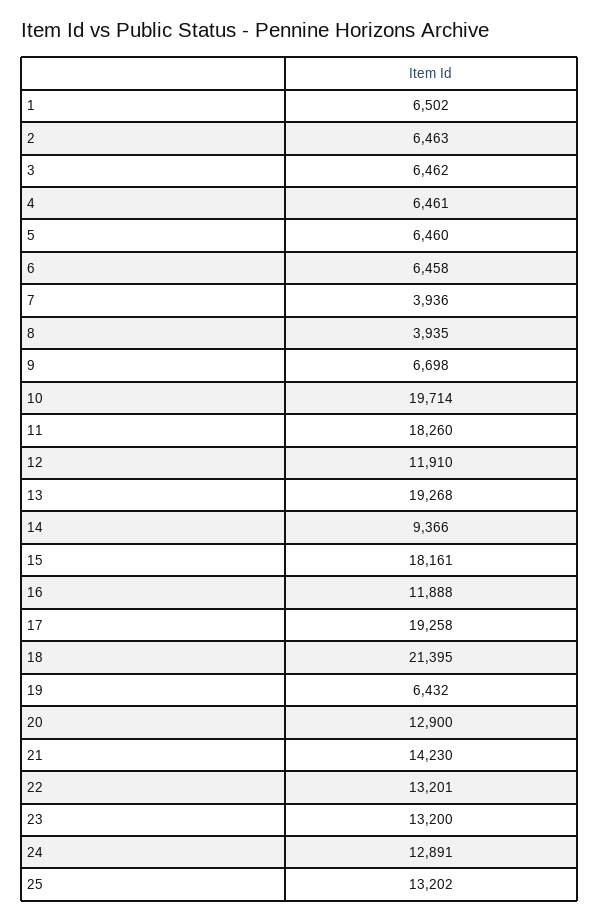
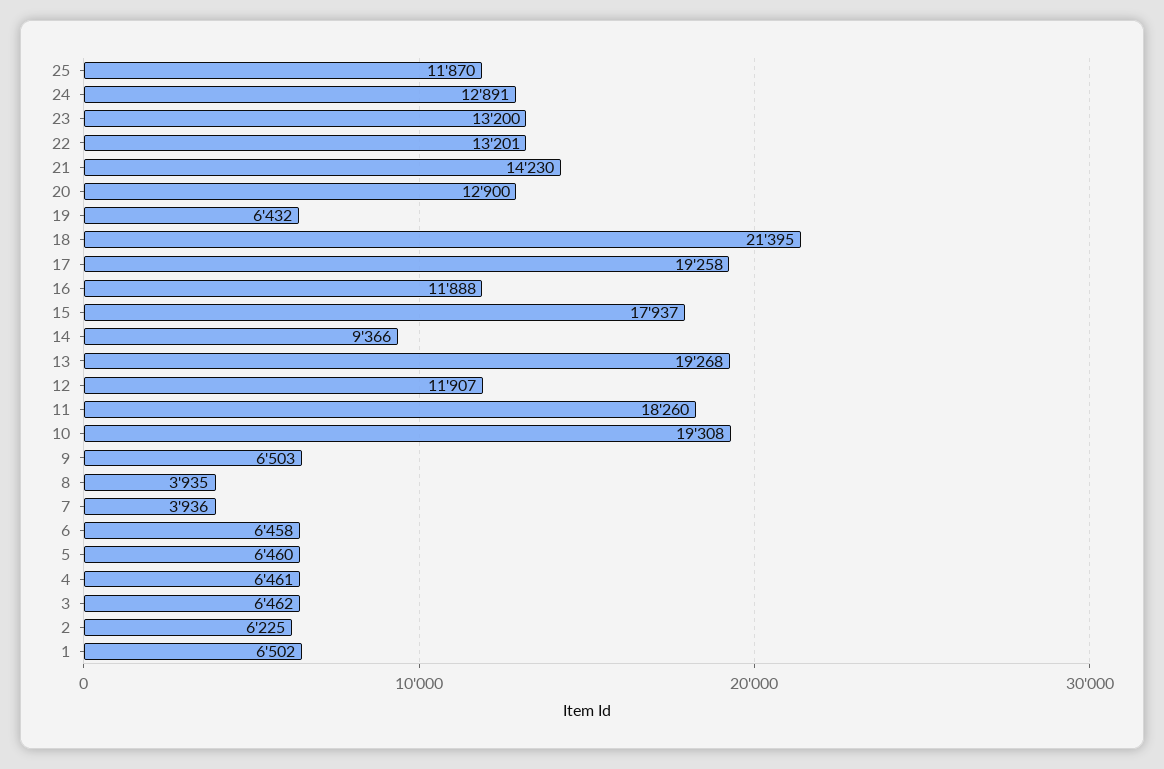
  {
    "1": 6502,
-   "2": 6463,
+   "2": 6225,
    "3": 6462,
    "4": 6461,
    "5": 6460,
    "6": 6458,
    "7": 3936,
    "8": 3935,
-   "9": 6698,
+   "9": 6503,
-   "10": 19714,
+   "10": 19308,
    "11": 18260,
-   "12": 11910,
+   "12": 11907,
    "13": 19268,
    "14": 9366,
-   "15": 18161,
+   "15": 17937,
    "16": 11888,
    "17": 19258,
    "18": 21395,
    "19": 6432,
    "20": 12900,
    "21": 14230,
    "22": 13201,
    "23": 13200,
    "24": 12891,
-   "25": 13202
+   "25": 11870
  }

